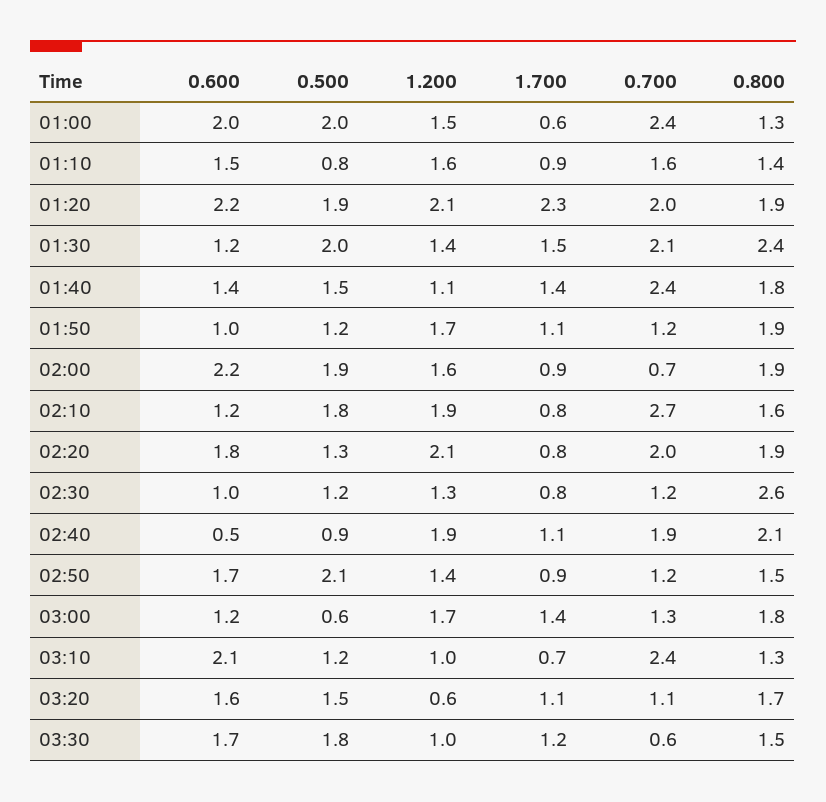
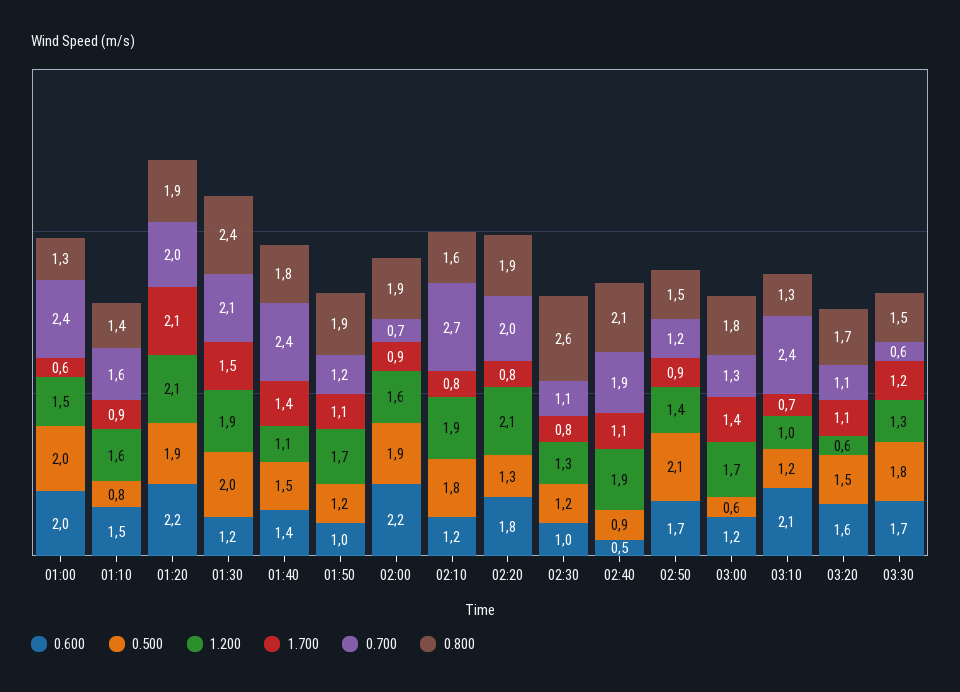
  {
    "0.600": {
      "01:00": 2,
      "01:10": 1.5,
      "01:20": 2.2,
      "01:30": 1.2,
      "01:40": 1.4,
      "01:50": 1,
      "02:00": 2.2,
      "02:10": 1.2,
      "02:20": 1.8,
      "02:30": 1,
      "02:40": 0.5,
      "02:50": 1.7,
      "03:00": 1.2,
      "03:10": 2.1,
      "03:20": 1.6,
      "03:30": 1.7
    },
    "0.500": {
      "01:00": 2,
      "01:10": 0.8,
      "01:20": 1.9,
      "01:30": 2,
      "01:40": 1.5,
      "01:50": 1.2,
      "02:00": 1.9,
      "02:10": 1.8,
      "02:20": 1.3,
      "02:30": 1.2,
      "02:40": 0.9,
      "02:50": 2.1,
      "03:00": 0.6,
      "03:10": 1.2,
      "03:20": 1.5,
      "03:30": 1.8
    },
    "1.200": {
      "01:00": 1.5,
      "01:10": 1.6,
      "01:20": 2.1,
-     "01:30": 1.4,
+     "01:30": 1.9,
      "01:40": 1.1,
      "01:50": 1.7,
      "02:00": 1.6,
      "02:10": 1.9,
      "02:20": 2.1,
      "02:30": 1.3,
      "02:40": 1.9,
      "02:50": 1.4,
      "03:00": 1.7,
      "03:10": 1,
      "03:20": 0.6,
-     "03:30": 1
+     "03:30": 1.3
    },
    "1.700": {
      "01:00": 0.6,
      "01:10": 0.9,
-     "01:20": 2.3,
+     "01:20": 2.1,
      "01:30": 1.5,
      "01:40": 1.4,
      "01:50": 1.1,
      "02:00": 0.9,
      "02:10": 0.8,
      "02:20": 0.8,
      "02:30": 0.8,
      "02:40": 1.1,
      "02:50": 0.9,
      "03:00": 1.4,
      "03:10": 0.7,
      "03:20": 1.1,
      "03:30": 1.2
    },
    "0.700": {
      "01:00": 2.4,
      "01:10": 1.6,
      "01:20": 2,
      "01:30": 2.1,
      "01:40": 2.4,
      "01:50": 1.2,
      "02:00": 0.7,
      "02:10": 2.7,
      "02:20": 2,
-     "02:30": 1.2,
+     "02:30": 1.1,
      "02:40": 1.9,
      "02:50": 1.2,
      "03:00": 1.3,
      "03:10": 2.4,
      "03:20": 1.1,
      "03:30": 0.6
    },
    "0.800": {
      "01:00": 1.3,
      "01:10": 1.4,
      "01:20": 1.9,
      "01:30": 2.4,
      "01:40": 1.8,
      "01:50": 1.9,
      "02:00": 1.9,
      "02:10": 1.6,
      "02:20": 1.9,
      "02:30": 2.6,
      "02:40": 2.1,
      "02:50": 1.5,
      "03:00": 1.8,
      "03:10": 1.3,
      "03:20": 1.7,
      "03:30": 1.5
    }
  }

